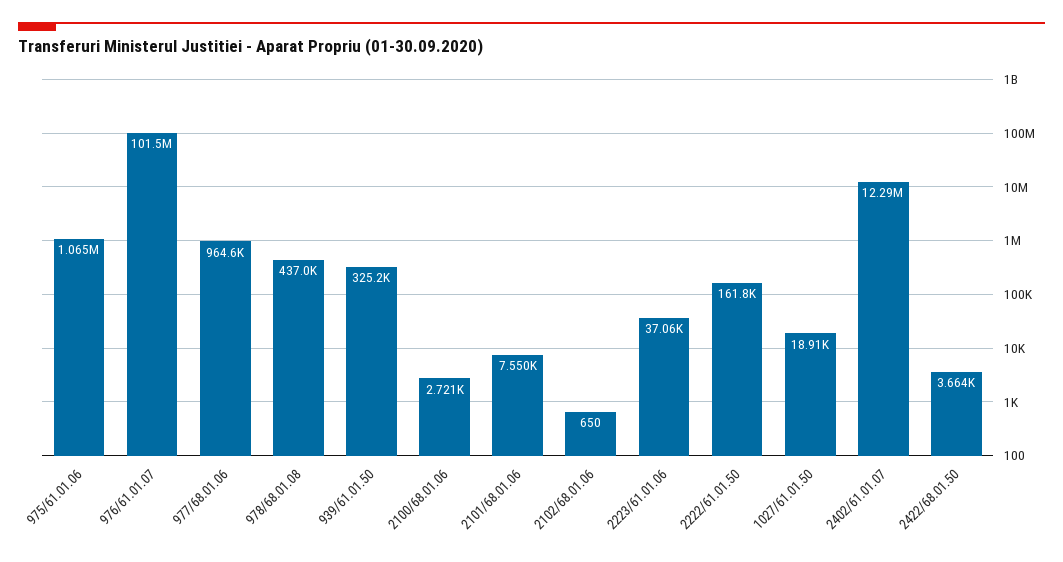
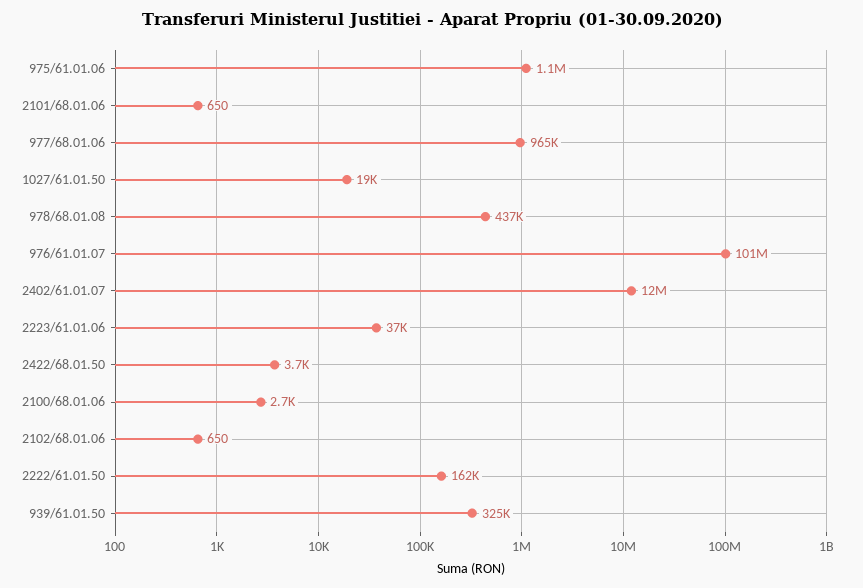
  {
    "975/61.01.06": 1065000,
    "976/61.01.07": 101500000,
    "977/68.01.06": 964600,
    "978/68.01.08": 437000,
    "939/61.01.50": 325200,
    "2100/68.01.06": 2721,
-   "2101/68.01.06": 7550,
+   "2101/68.01.06": 650,
    "2102/68.01.06": 650,
    "2223/61.01.06": 37060,
    "2222/61.01.50": 161800,
    "1027/61.01.50": 18910,
    "2402/61.01.07": 12290000,
    "2422/68.01.50": 3664
  }

